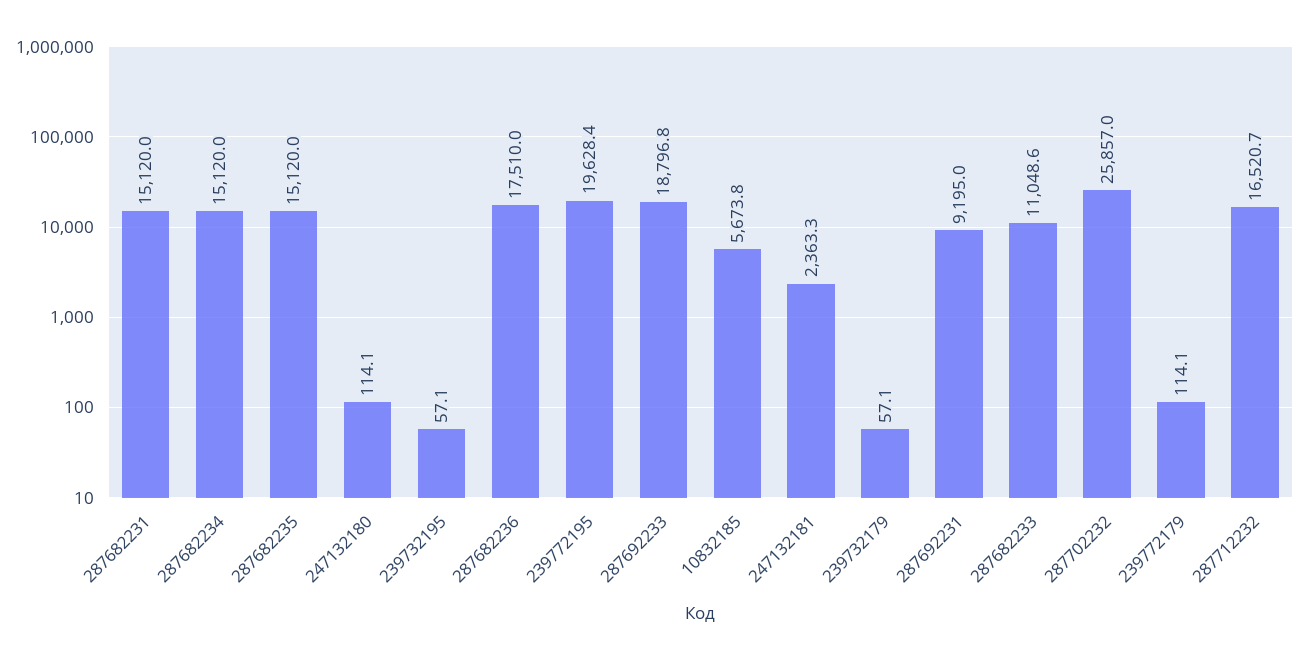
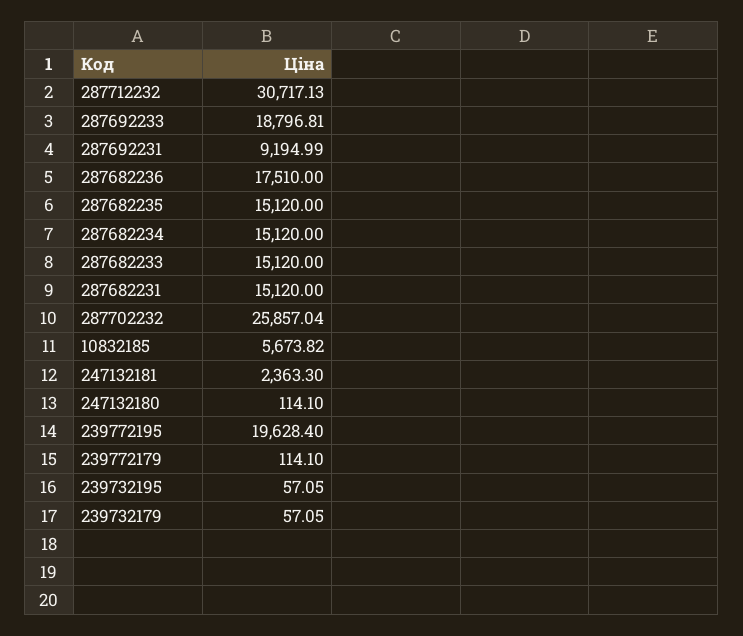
  {
    "287682231": 15120,
    "287682234": 15120,
    "287682235": 15120,
    "247132180": 114.1,
    "239732195": 57.05,
    "287682236": 17510,
    "239772195": 19628.4,
    "287692233": 18796.81,
    "10832185": 5673.82,
    "247132181": 2363.3,
    "239732179": 57.05,
    "287692231": 9194.99,
-   "287682233": 11048.6,
+   "287682233": 15120,
    "287702232": 25857.04,
    "239772179": 114.1,
-   "287712232": 16520.7
+   "287712232": 30717.13
  }

